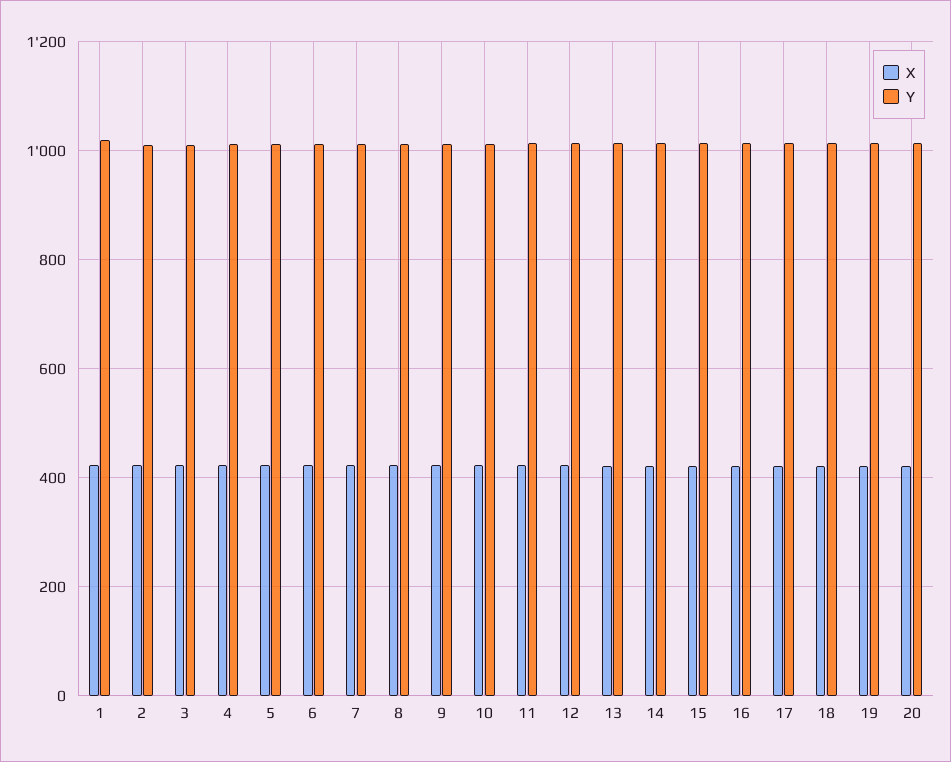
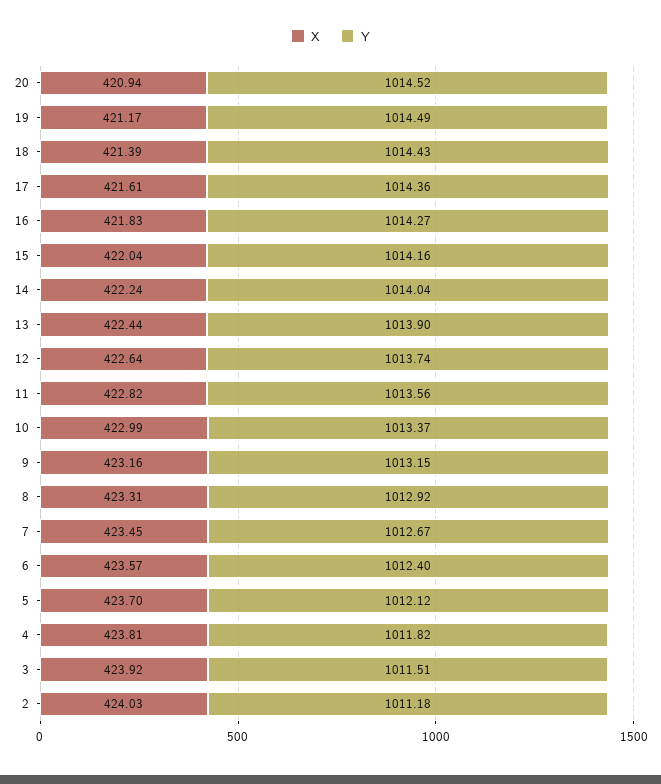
  {
    "X": {
-     "1": 420,
      "2": 424.03,
      "3": 423.92,
      "4": 423.81,
      "5": 423.7,
      "6": 423.57,
      "7": 423.45,
      "8": 423.31,
      "9": 423.16,
      "10": 422.99,
      "11": 422.82,
      "12": 422.64,
      "13": 422.44,
      "14": 422.24,
      "15": 422.04,
      "16": 421.83,
      "17": 421.61,
      "18": 421.39,
      "19": 421.17,
      "20": 420.94
    },
    "Y": {
-     "1": 1020,
      "2": 1011.18,
      "3": 1011.51,
      "4": 1011.82,
      "5": 1012.12,
      "6": 1012.4,
      "7": 1012.67,
      "8": 1012.92,
      "9": 1013.15,
      "10": 1013.37,
      "11": 1013.56,
      "12": 1013.74,
      "13": 1013.9,
      "14": 1014.04,
      "15": 1014.16,
      "16": 1014.27,
      "17": 1014.36,
      "18": 1014.43,
      "19": 1014.49,
      "20": 1014.52
    }
  }

